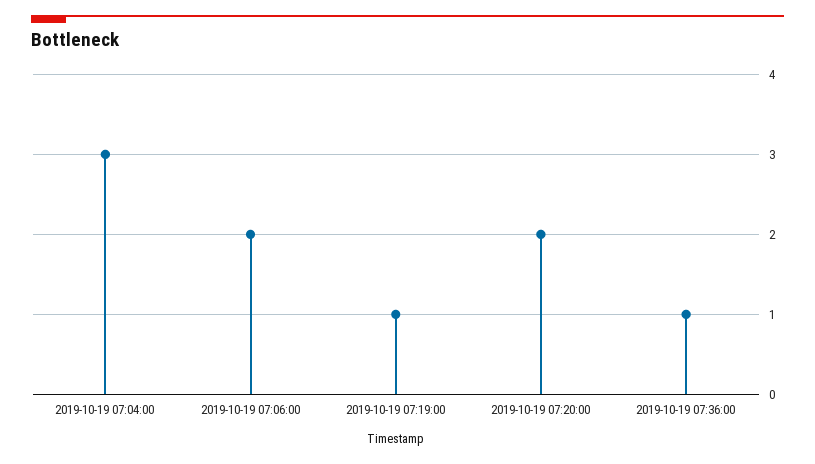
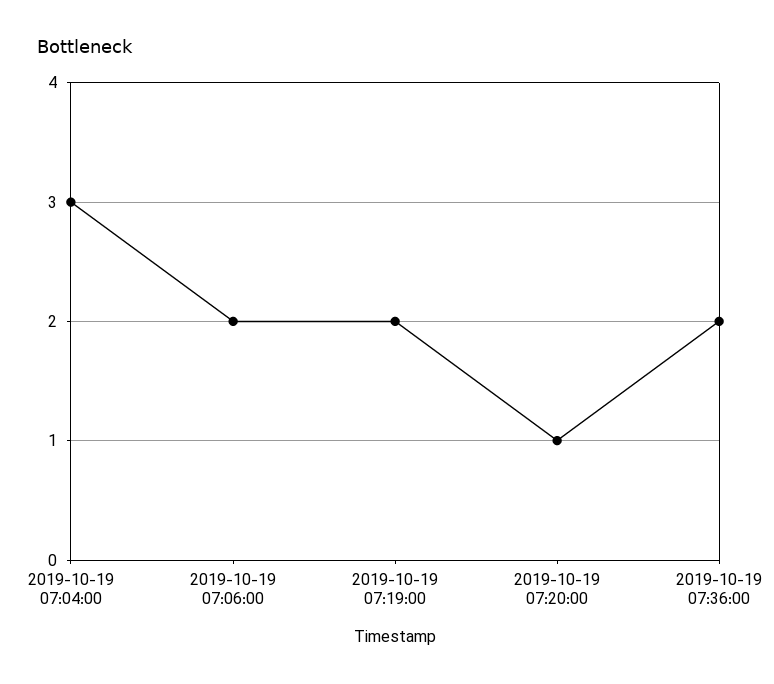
  {
    "2019-10-19 07:04:00": 3,
    "2019-10-19 07:06:00": 2,
-   "2019-10-19 07:19:00": 1,
+   "2019-10-19 07:19:00": 2,
-   "2019-10-19 07:20:00": 2,
+   "2019-10-19 07:20:00": 1,
-   "2019-10-19 07:36:00": 1
+   "2019-10-19 07:36:00": 2
  }

